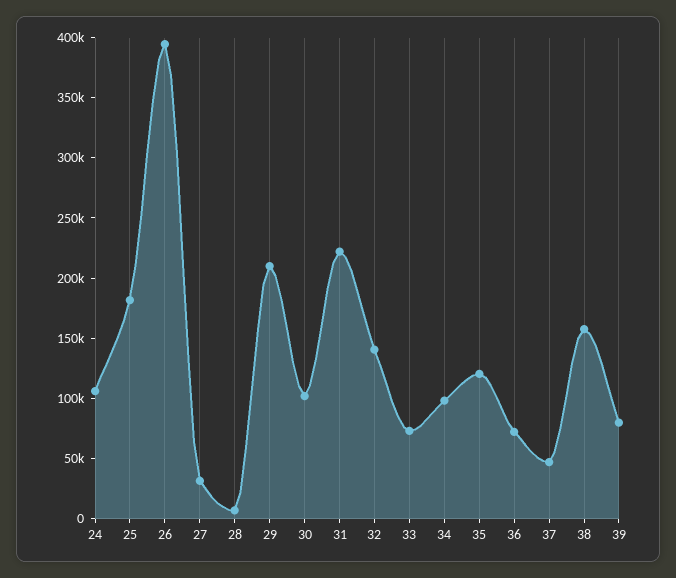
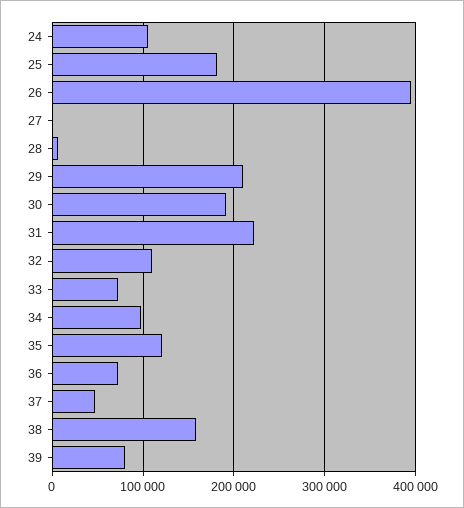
  {
    "24": 110000,
    "25": 180000,
    "26": 390000,
-   "27": 30000,
+   "27": 0,
    "28": 10000,
    "29": 210000,
-   "30": 100000,
+   "30": 190000,
    "31": 220000,
-   "32": 140000,
+   "32": 110000,
    "33": 70000,
    "34": 100000,
    "35": 120000,
    "36": 70000,
    "37": 50000,
    "38": 160000,
    "39": 80000
  }

